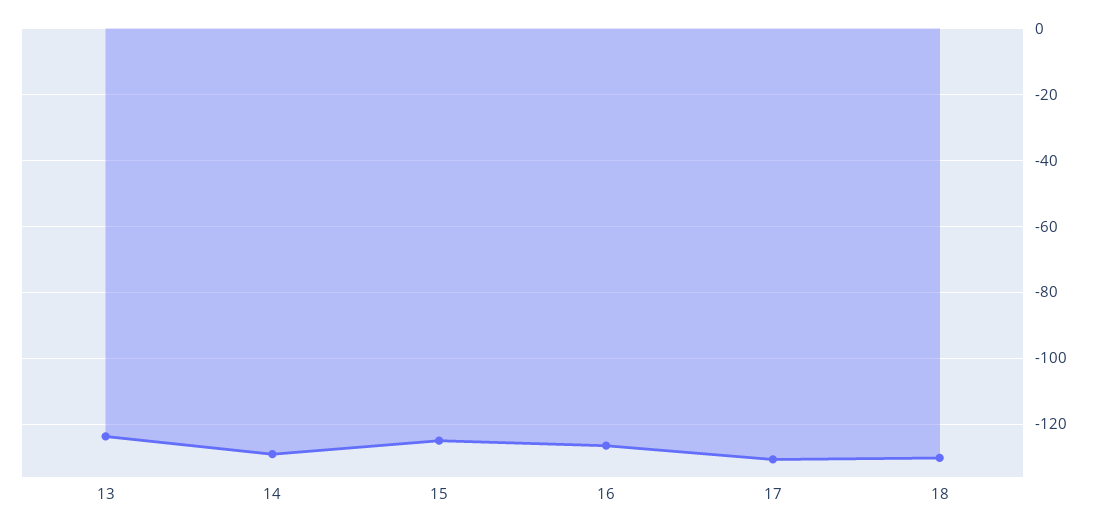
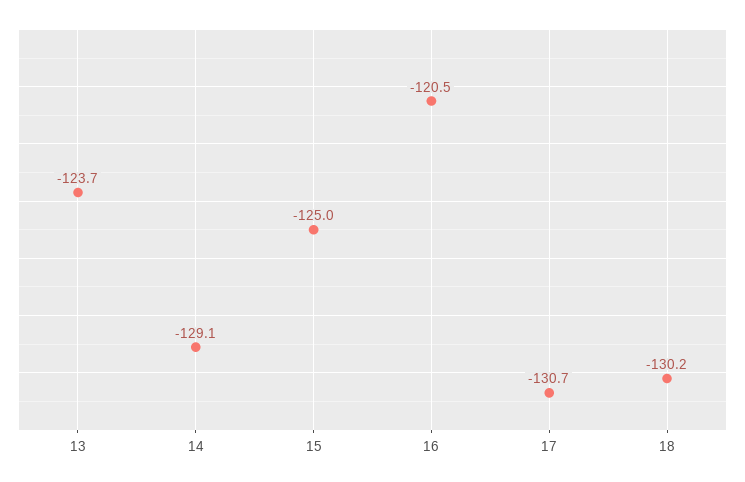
  {
    "13": -123.7,
    "14": -129.1,
    "15": -125,
-   "16": -126,
+   "16": -120.5,
    "17": -130.7,
    "18": -130.2
  }

